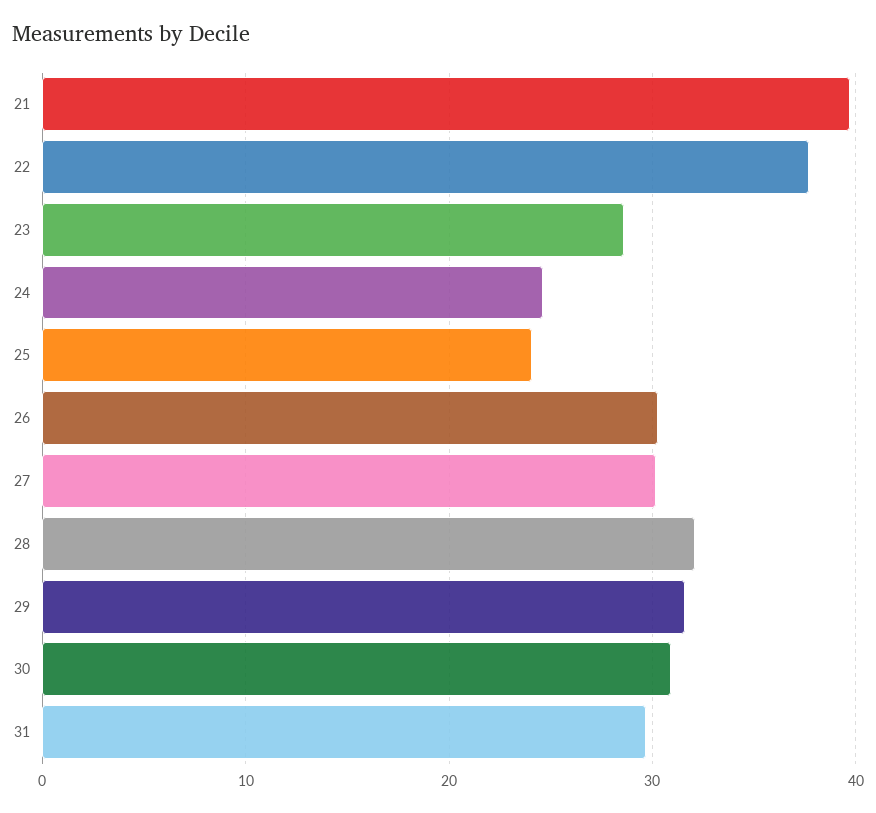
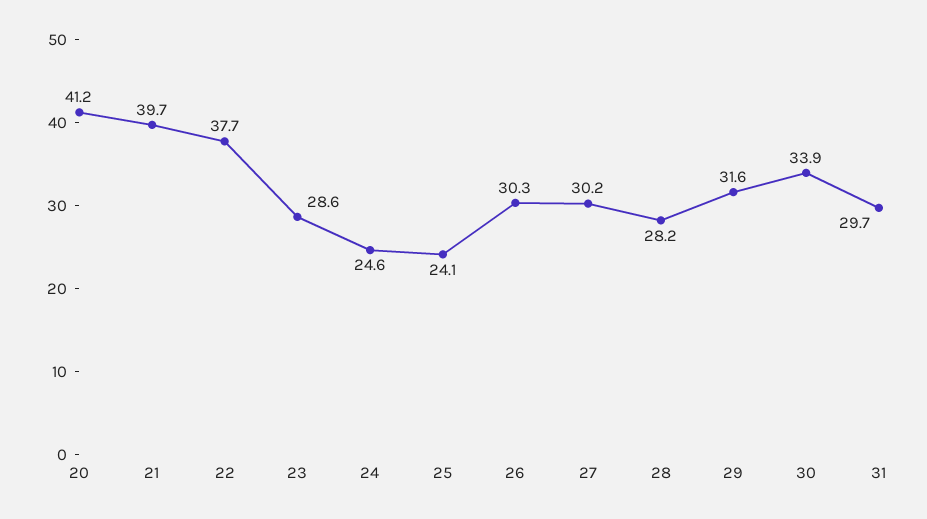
  {
    "21": 39.7,
    "22": 37.7,
    "23": 28.6,
    "24": 24.6,
    "25": 24.1,
    "26": 30.3,
    "27": 30.2,
-   "28": 32,
+   "28": 28.2,
    "29": 31.6,
-   "30": 31,
+   "30": 33.9,
-   "31": 29.7
+   "31": 29.7,
+   "20": 41.2
  }

